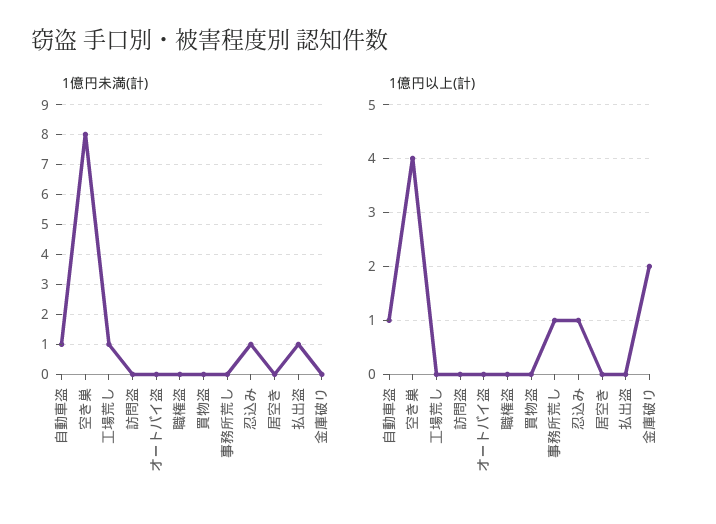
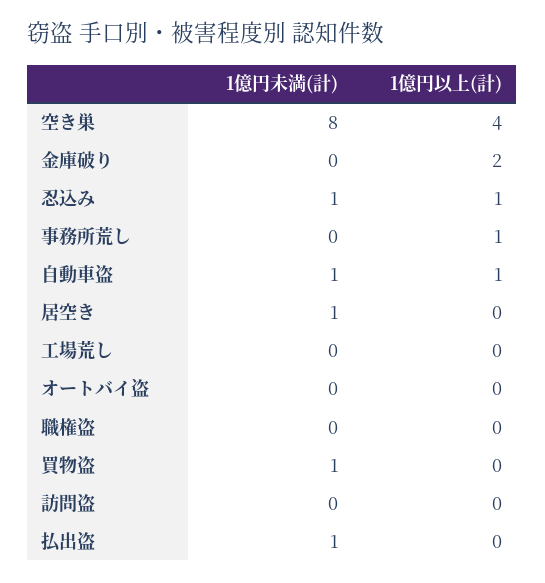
  {
    "1億円未満(計)": {
      "自動車盗": 1,
      "空き巣": 8,
-     "工場荒し": 1,
+     "工場荒し": 0,
      "訪問盗": 0,
      "オートバイ盗": 0,
      "職権盗": 0,
-     "買物盗": 0,
+     "買物盗": 1,
      "事務所荒し": 0,
      "忍込み": 1,
-     "居空き": 0,
+     "居空き": 1,
      "払出盗": 1,
      "金庫破り": 0
    },
    "1億円以上(計)": {
      "自動車盗": 1,
      "空き巣": 4,
      "工場荒し": 0,
      "訪問盗": 0,
      "オートバイ盗": 0,
      "職権盗": 0,
      "買物盗": 0,
      "事務所荒し": 1,
      "忍込み": 1,
      "居空き": 0,
      "払出盗": 0,
      "金庫破り": 2
    }
  }

